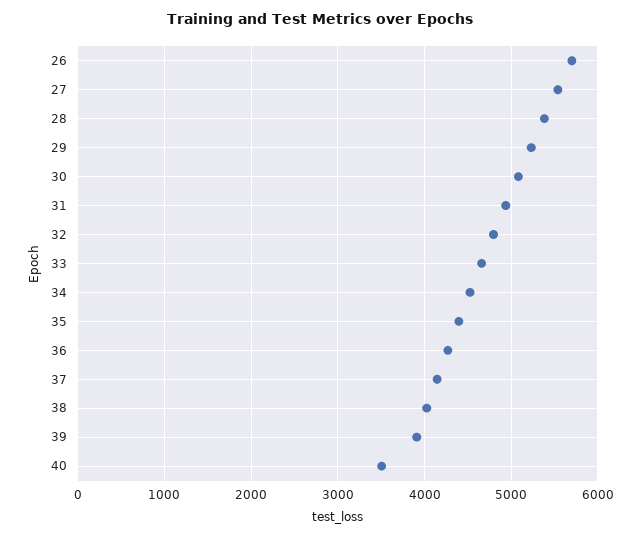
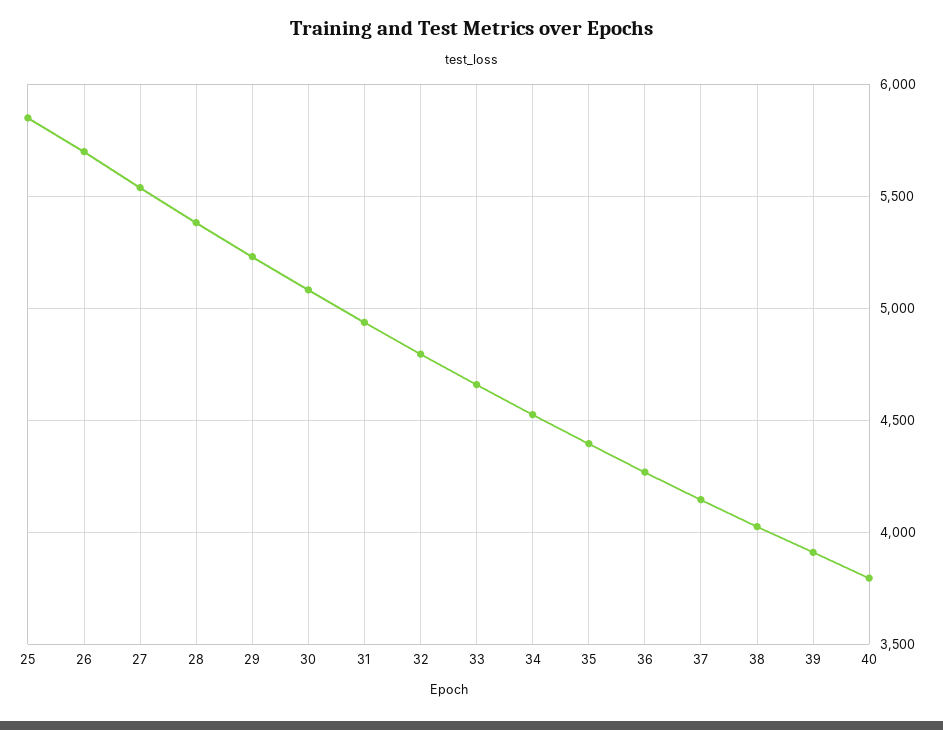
  {
    "26": 5700,
    "27": 5550,
    "28": 5400,
    "29": 5250,
    "30": 5100,
    "31": 4950,
    "32": 4800,
    "33": 4650,
    "34": 4550,
    "35": 4400,
    "36": 4250,
    "37": 4150,
    "38": 4050,
    "39": 3900,
-   "40": 3500
+   "40": 3800,
+   "25": 5850
  }

